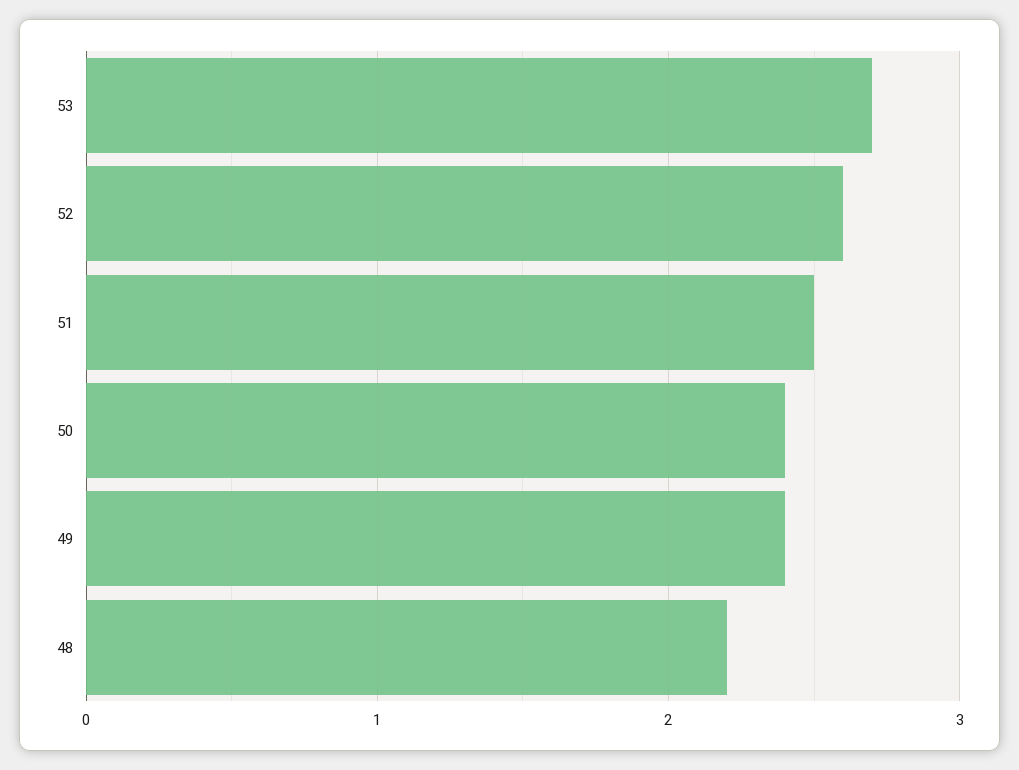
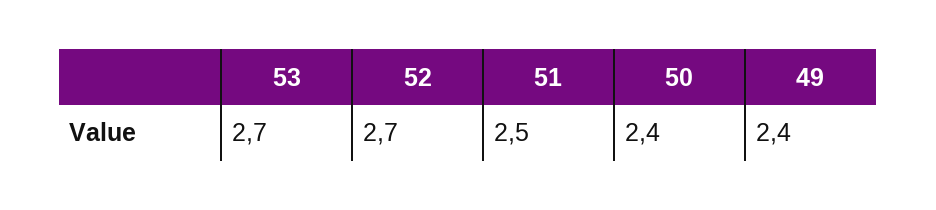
  {
    "53": 2.7,
-   "52": 2.6,
+   "52": 2.7,
    "51": 2.5,
    "50": 2.4,
-   "49": 2.4,
+   "49": 2.4
-   "48": 2.2
  }

